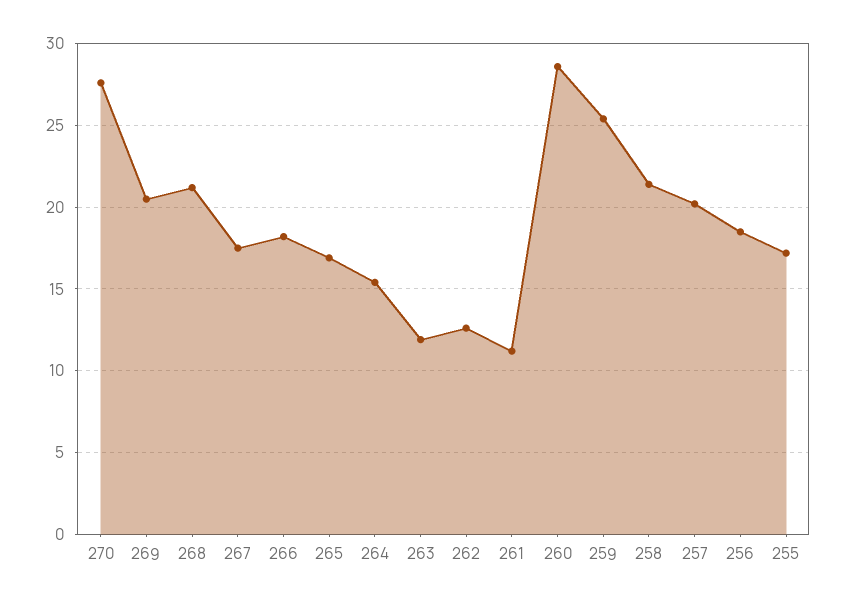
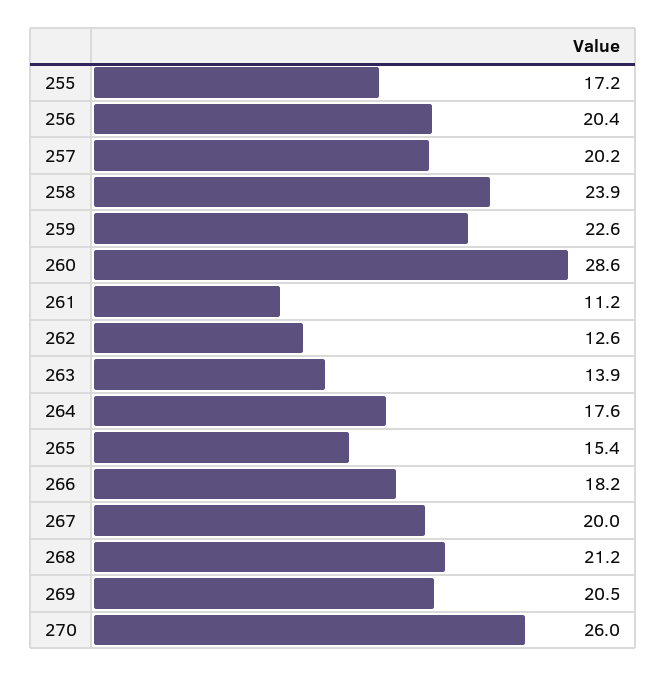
  {
-   "270": 27.5,
+   "270": 26,
    "269": 20.5,
    "268": 21.2,
-   "267": 17.5,
+   "267": 20,
    "266": 18.2,
-   "265": 17,
+   "265": 15.4,
-   "264": 15.5,
+   "264": 17.6,
-   "263": 12,
+   "263": 13.9,
    "262": 12.6,
    "261": 11.2,
    "260": 28.6,
-   "259": 25.5,
+   "259": 22.6,
-   "258": 21.5,
+   "258": 23.9,
    "257": 20.2,
-   "256": 18.5,
+   "256": 20.4,
    "255": 17.2
  }

